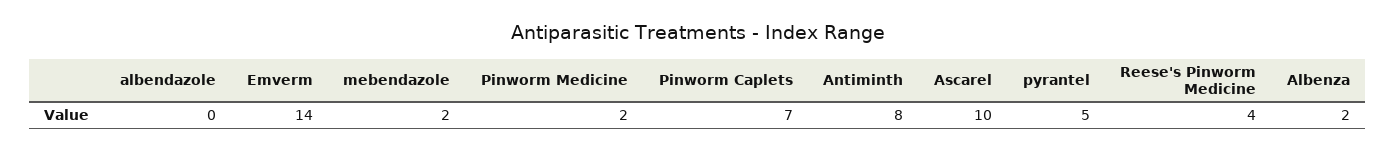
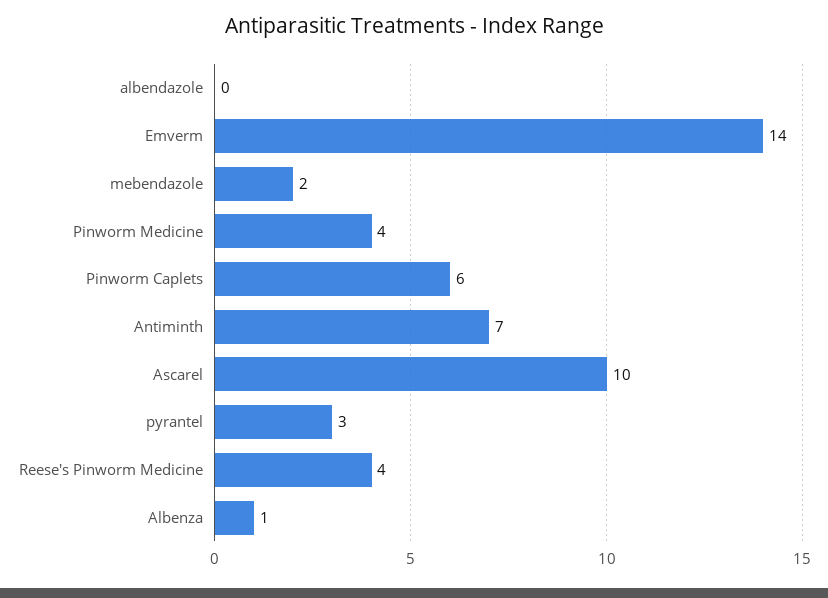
  {
    "albendazole": 0,
    "Emverm": 14,
    "mebendazole": 2,
-   "Pinworm Medicine": 2,
+   "Pinworm Medicine": 4,
-   "Pinworm Caplets": 7,
+   "Pinworm Caplets": 6,
-   "Antiminth": 8,
+   "Antiminth": 7,
    "Ascarel": 10,
-   "pyrantel": 5,
+   "pyrantel": 3,
    "Reese's Pinworm Medicine": 4,
-   "Albenza": 2
+   "Albenza": 1
  }

